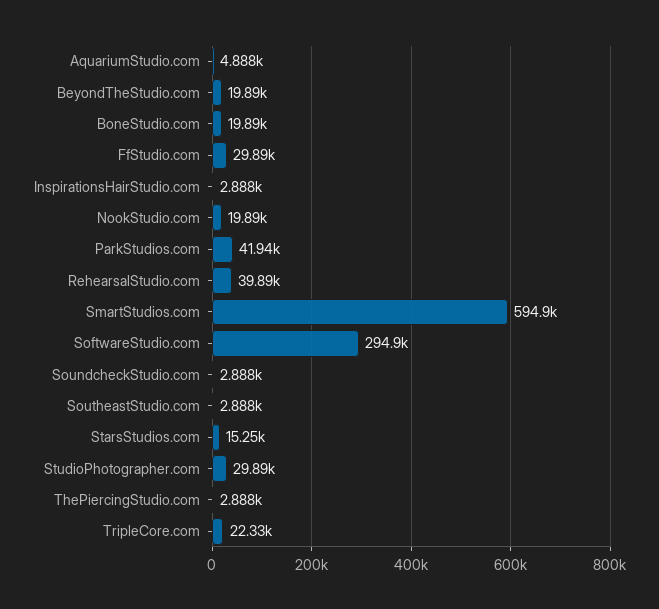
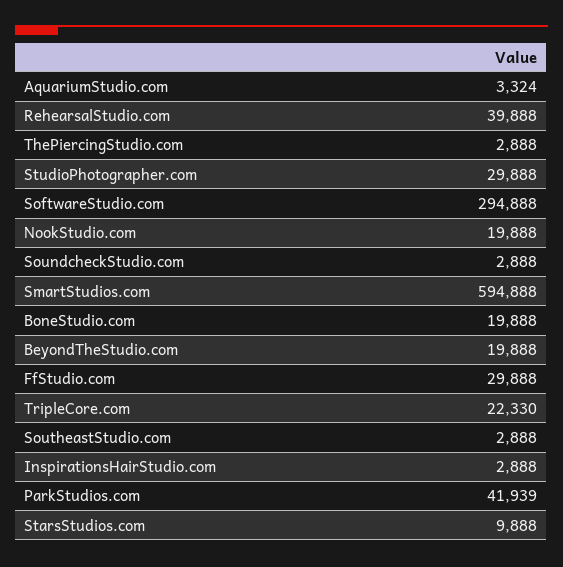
  {
-   "AquariumStudio.com": 4888,
+   "AquariumStudio.com": 3324,
    "BeyondTheStudio.com": 19888,
    "BoneStudio.com": 19888,
    "FfStudio.com": 29888,
    "InspirationsHairStudio.com": 2888,
    "NookStudio.com": 19888,
    "ParkStudios.com": 41939,
    "RehearsalStudio.com": 39888,
    "SmartStudios.com": 594888,
    "SoftwareStudio.com": 294888,
    "SoundcheckStudio.com": 2888,
    "SoutheastStudio.com": 2888,
-   "StarsStudios.com": 15250,
+   "StarsStudios.com": 9888,
    "StudioPhotographer.com": 29888,
    "ThePiercingStudio.com": 2888,
    "TripleCore.com": 22330
  }

